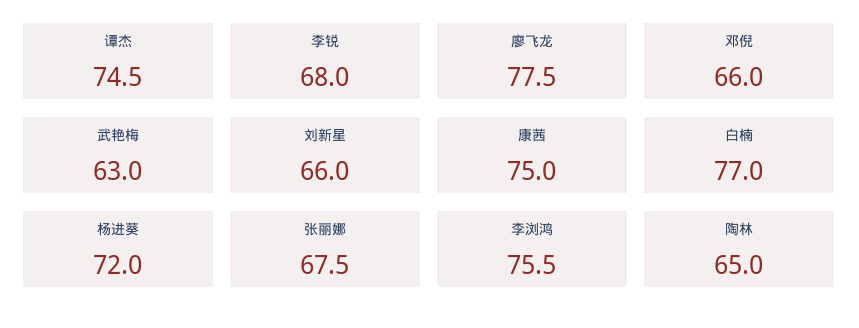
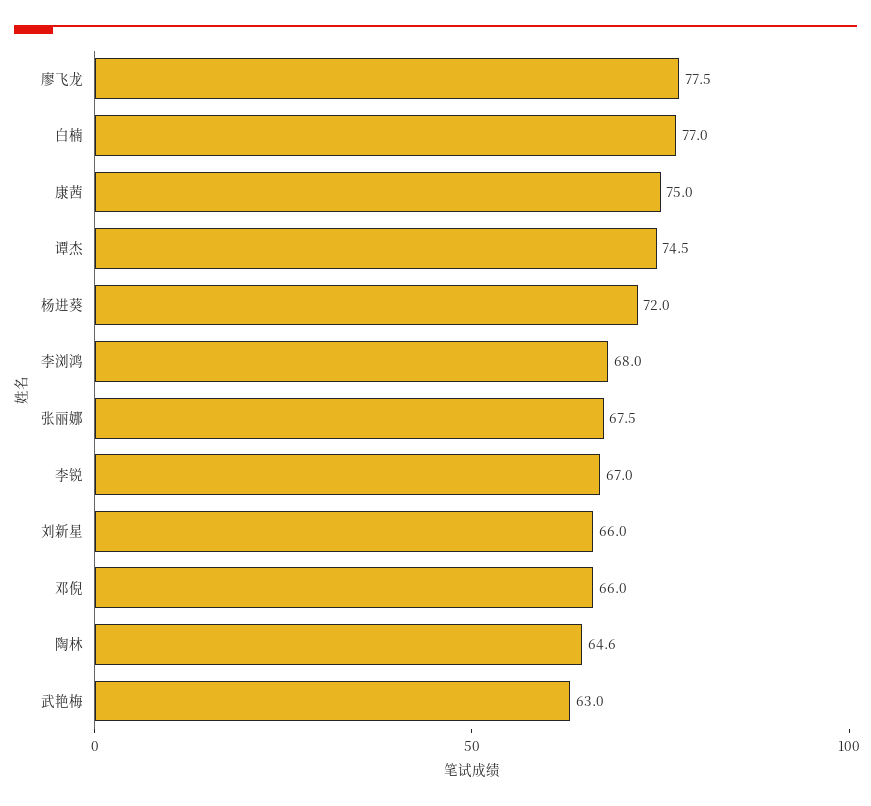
  {
    "谭杰": 74.5,
-   "李锐": 68,
+   "李锐": 67,
    "廖飞龙": 77.5,
    "邓倪": 66,
    "武艳梅": 63,
    "刘新星": 66,
    "康茜": 75,
    "白楠": 77,
    "杨进葵": 72,
    "张丽娜": 67.5,
-   "李浏鸿": 75.5,
+   "李浏鸿": 68,
-   "陶林": 65
+   "陶林": 64.6
  }

